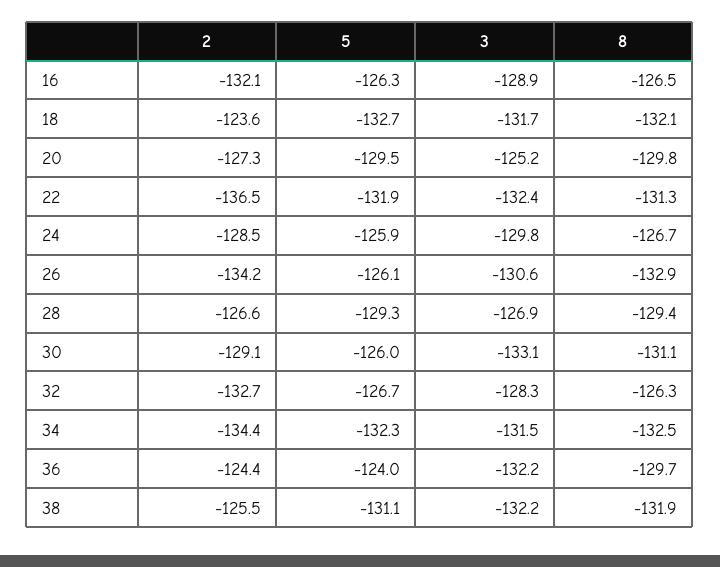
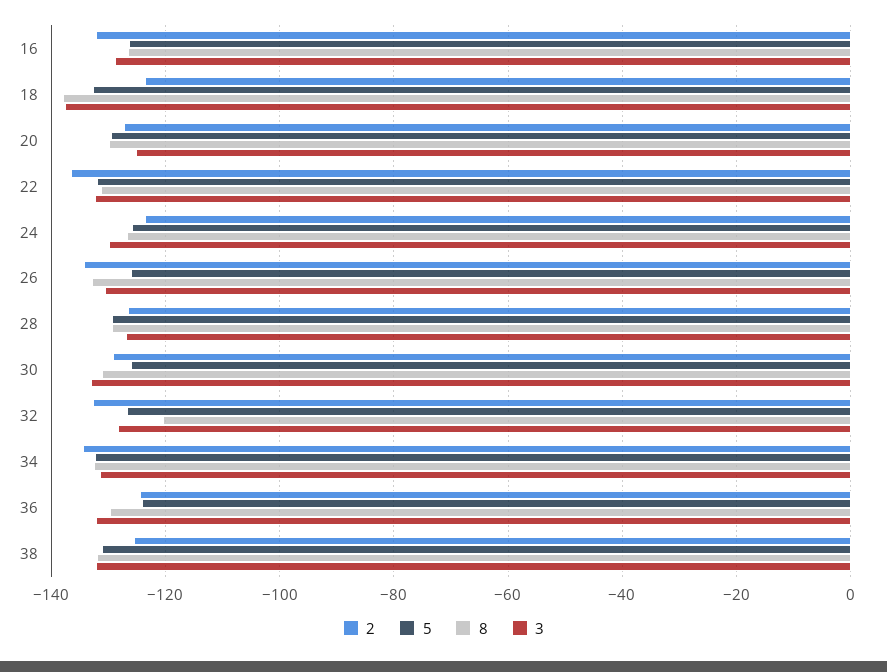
  {
    "2": {
      "16": -132.1,
      "18": -123.6,
      "20": -127.3,
      "22": -136.5,
-     "24": -128.5,
+     "24": -124,
      "26": -134.2,
      "28": -126.6,
      "30": -129.1,
      "32": -132.7,
      "34": -134.4,
      "36": -124.4,
      "38": -125.5
    },
    "5": {
      "16": -126.3,
      "18": -132.7,
      "20": -129.5,
      "22": -131.9,
      "24": -125.9,
      "26": -126.1,
      "28": -129.3,
      "30": -126,
      "32": -126.7,
      "34": -132.3,
      "36": -124,
      "38": -131.1
    },
    "3": {
      "16": -128.9,
-     "18": -131.7,
+     "18": -138,
      "20": -125.2,
      "22": -132.4,
      "24": -129.8,
      "26": -130.6,
      "28": -126.9,
      "30": -133.1,
      "32": -128.3,
      "34": -131.5,
      "36": -132.2,
      "38": -132.2
    },
    "8": {
      "16": -126.5,
-     "18": -132.1,
+     "18": -138,
      "20": -129.8,
      "22": -131.3,
      "24": -126.7,
      "26": -132.9,
      "28": -129.4,
      "30": -131.1,
-     "32": -126.3,
+     "32": -120,
      "34": -132.5,
      "36": -129.7,
      "38": -131.9
    }
  }

